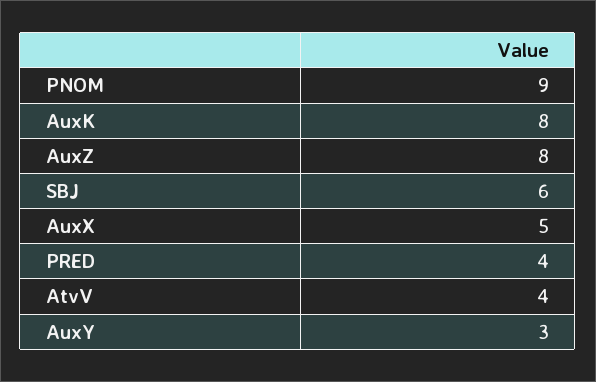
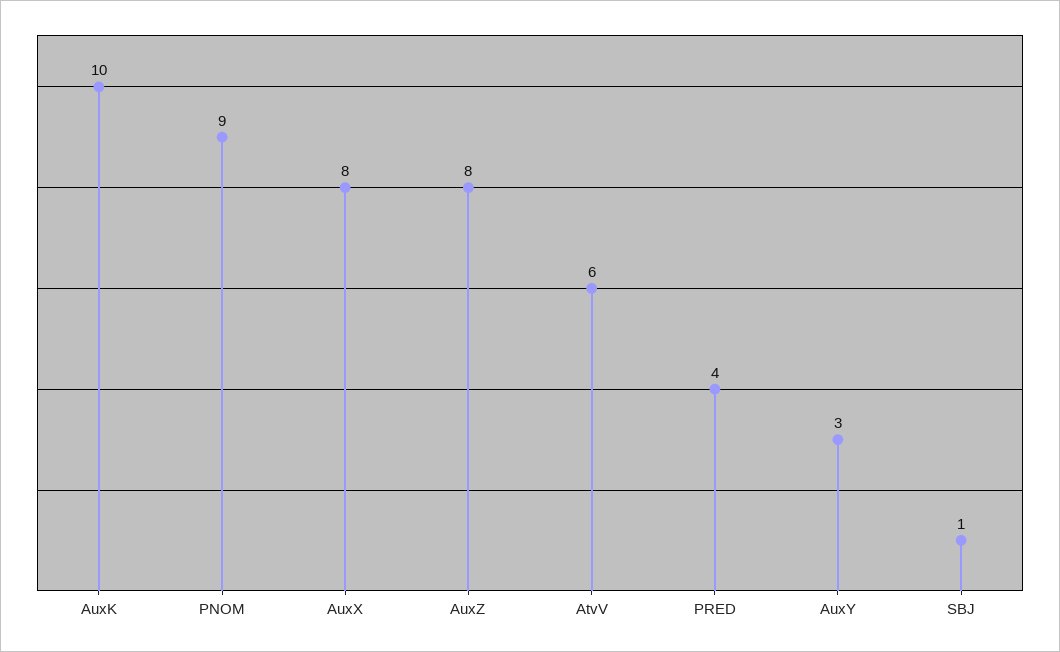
  {
    "PNOM": 9,
-   "AuxK": 8,
+   "AuxK": 10,
    "AuxZ": 8,
-   "SBJ": 6,
+   "SBJ": 1,
-   "AuxX": 5,
+   "AuxX": 8,
    "PRED": 4,
-   "AtvV": 4,
+   "AtvV": 6,
    "AuxY": 3
  }

